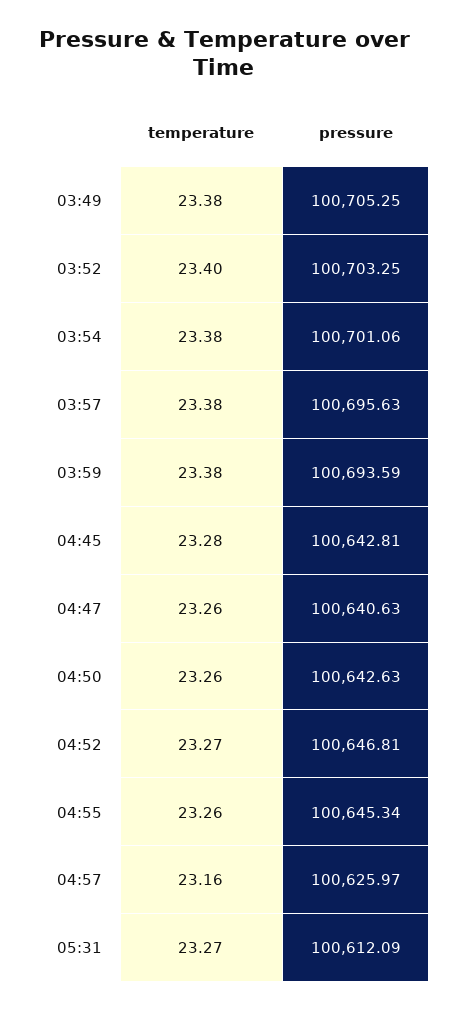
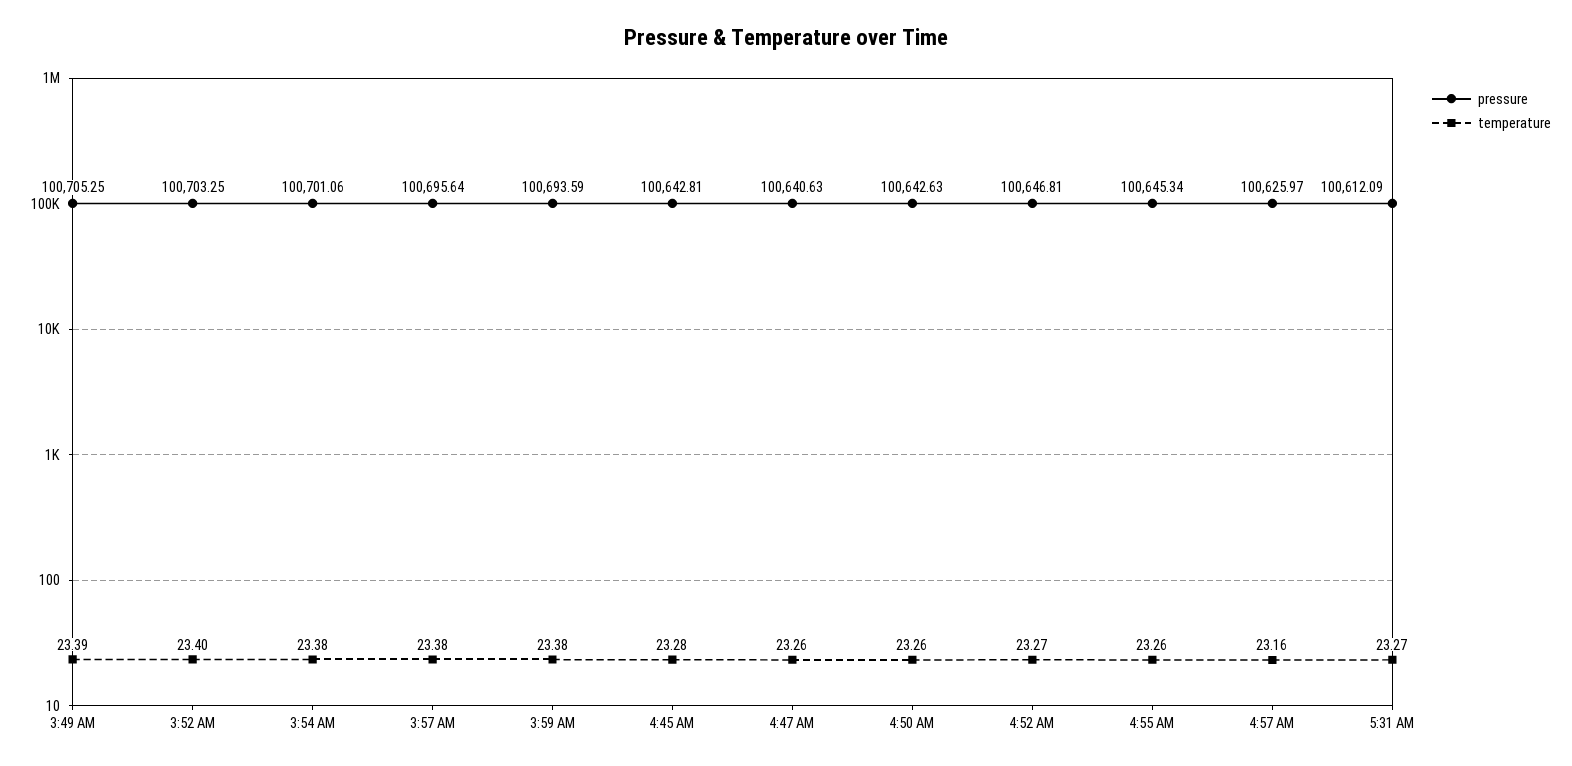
  {
    "temperature": {
-     "03:49": 23.38,
+     "03:49": 23.39,
      "03:52": 23.4,
      "03:54": 23.38,
      "03:57": 23.38,
      "03:59": 23.38,
      "04:45": 23.28,
      "04:47": 23.26,
      "04:50": 23.26,
      "04:52": 23.27,
      "04:55": 23.26,
      "04:57": 23.16,
      "05:31": 23.27
    },
    "pressure": {
      "03:49": 100705.25,
      "03:52": 100703.25,
      "03:54": 100701.06,
-     "03:57": 100695.63,
+     "03:57": 100695.64,
      "03:59": 100693.59,
      "04:45": 100642.81,
      "04:47": 100640.63,
      "04:50": 100642.63,
      "04:52": 100646.81,
      "04:55": 100645.34,
      "04:57": 100625.97,
      "05:31": 100612.09
    }
  }

